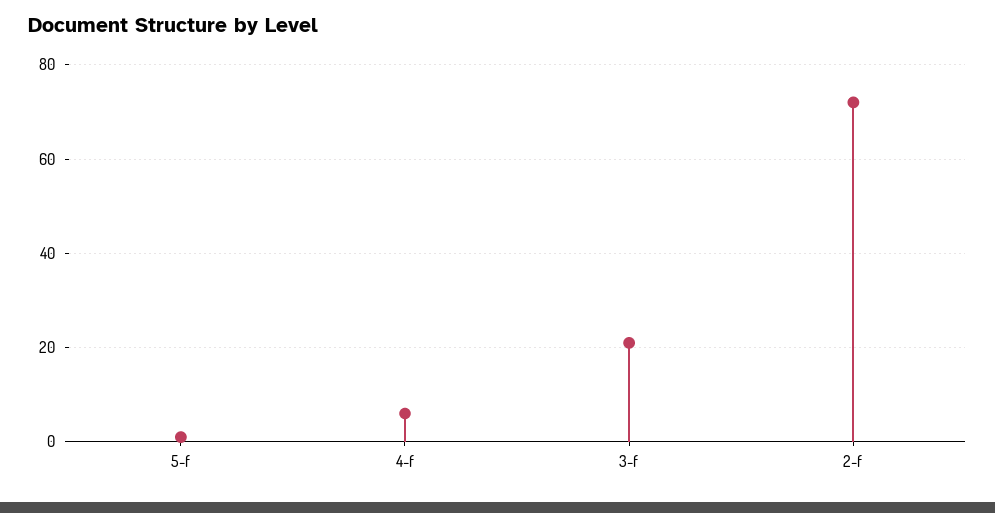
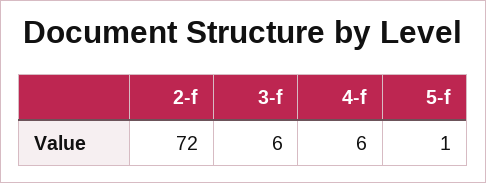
  {
    "5-f": 1,
    "4-f": 6,
-   "3-f": 20,
+   "3-f": 6,
    "2-f": 72
  }

